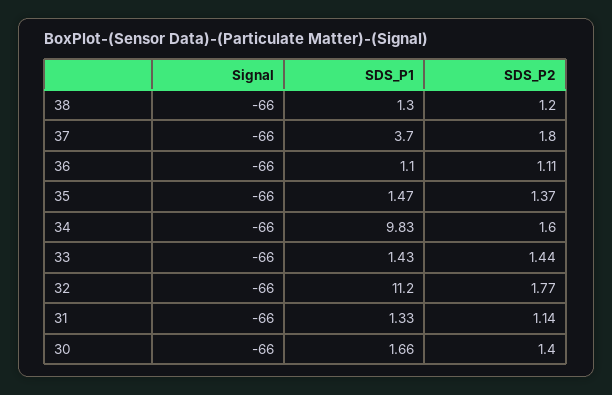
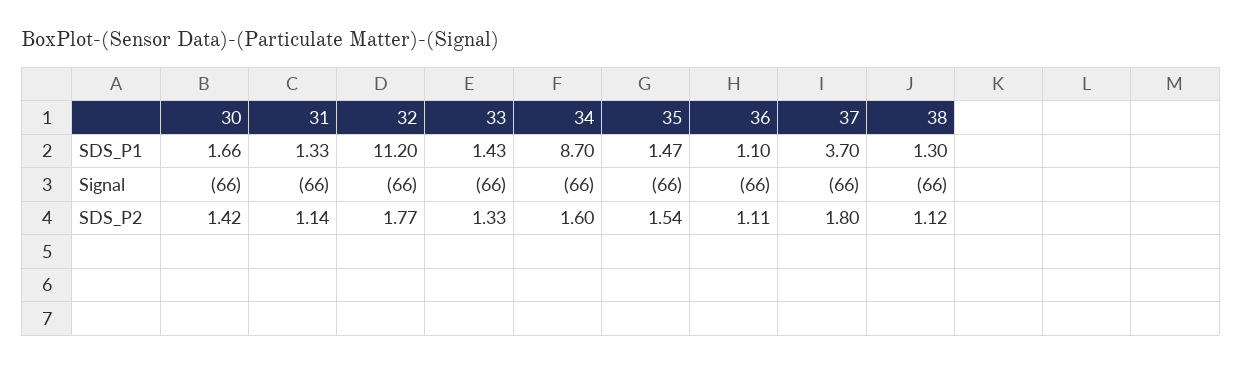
  {
    "Signal": {
      "38": -66,
      "37": -66,
      "36": -66,
      "35": -66,
      "34": -66,
      "33": -66,
      "32": -66,
      "31": -66,
      "30": -66
    },
    "SDS_P1": {
      "38": 1.3,
      "37": 3.7,
      "36": 1.1,
      "35": 1.47,
-     "34": 9.83,
+     "34": 8.7,
      "33": 1.43,
      "32": 11.2,
      "31": 1.33,
      "30": 1.66
    },
    "SDS_P2": {
-     "38": 1.2,
+     "38": 1.12,
      "37": 1.8,
      "36": 1.11,
-     "35": 1.37,
+     "35": 1.54,
      "34": 1.6,
-     "33": 1.44,
+     "33": 1.33,
      "32": 1.77,
      "31": 1.14,
-     "30": 1.4
+     "30": 1.42
    }
  }

